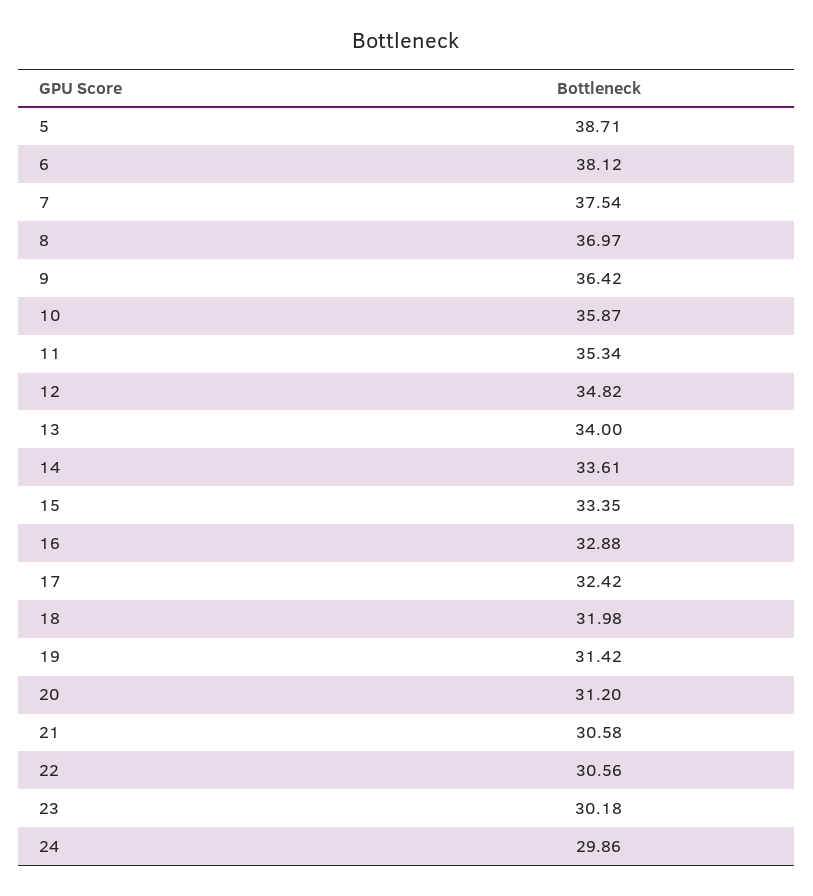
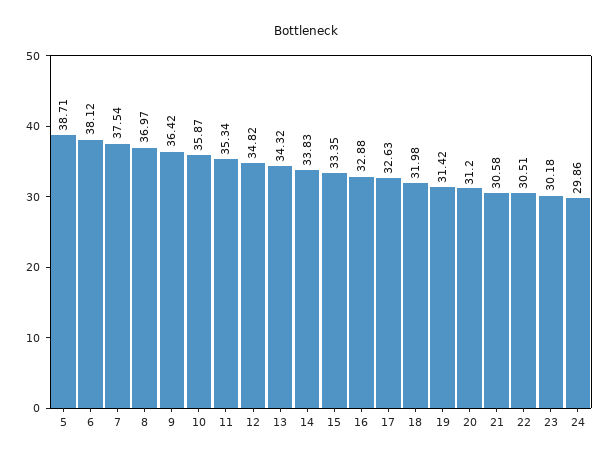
  {
    "5": 38.71,
    "6": 38.12,
    "7": 37.54,
    "8": 36.97,
    "9": 36.42,
    "10": 35.87,
    "11": 35.34,
    "12": 34.82,
-   "13": 34,
+   "13": 34.32,
-   "14": 33.61,
+   "14": 33.83,
    "15": 33.35,
    "16": 32.88,
-   "17": 32.42,
+   "17": 32.63,
    "18": 31.98,
    "19": 31.42,
    "20": 31.2,
    "21": 30.58,
-   "22": 30.56,
+   "22": 30.51,
    "23": 30.18,
    "24": 29.86
  }

